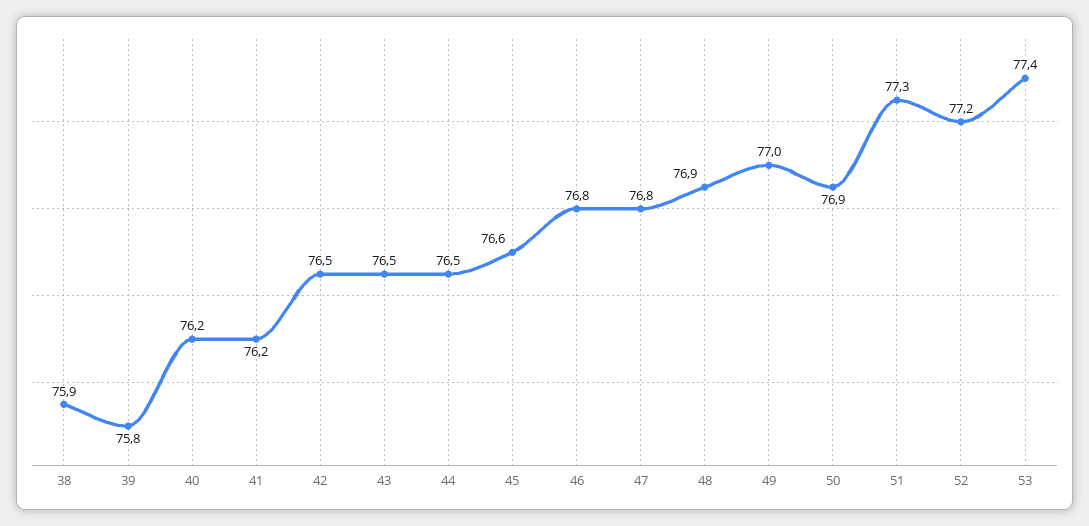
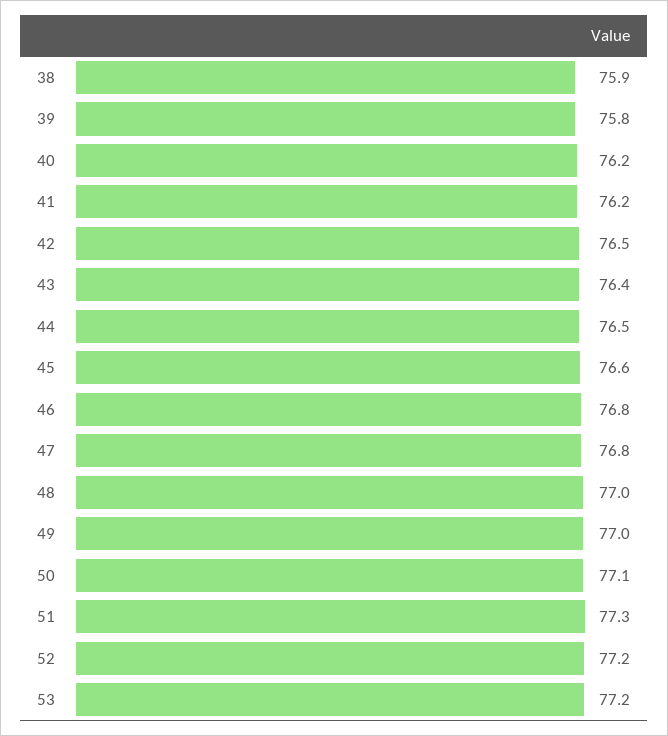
  {
    "38": 75.9,
    "39": 75.8,
    "40": 76.2,
    "41": 76.2,
    "42": 76.5,
-   "43": 76.5,
+   "43": 76.4,
    "44": 76.5,
    "45": 76.6,
    "46": 76.8,
    "47": 76.8,
-   "48": 76.9,
+   "48": 77,
    "49": 77,
-   "50": 76.9,
+   "50": 77.1,
    "51": 77.3,
    "52": 77.2,
-   "53": 77.4
+   "53": 77.2
  }

